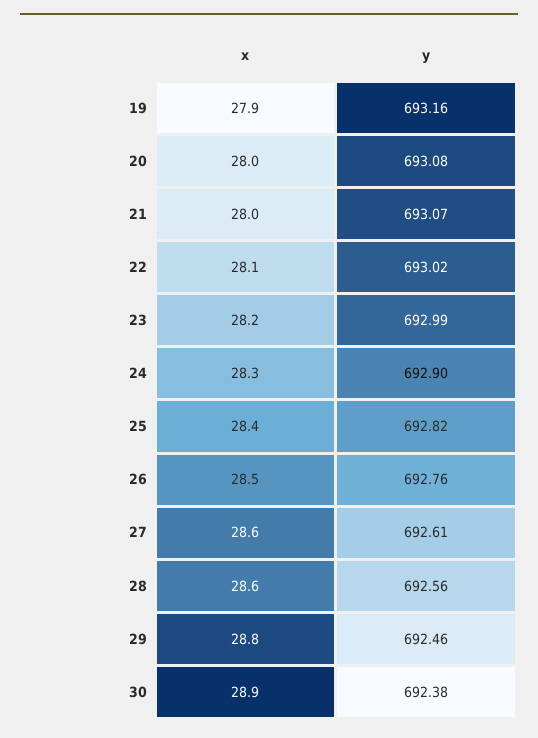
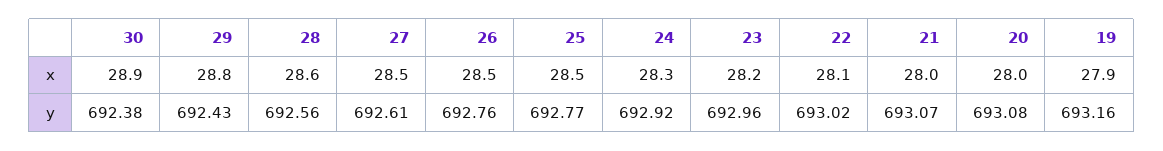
  {
    "x": {
      "19": 27.9,
      "20": 28,
      "21": 28,
      "22": 28.1,
      "23": 28.2,
      "24": 28.3,
-     "25": 28.4,
+     "25": 28.5,
      "26": 28.5,
-     "27": 28.6,
+     "27": 28.5,
      "28": 28.6,
      "29": 28.8,
      "30": 28.9
    },
    "y": {
      "19": 693.16,
      "20": 693.08,
      "21": 693.07,
      "22": 693.02,
-     "23": 692.99,
+     "23": 692.96,
-     "24": 692.9,
+     "24": 692.92,
-     "25": 692.82,
+     "25": 692.77,
      "26": 692.76,
      "27": 692.61,
      "28": 692.56,
-     "29": 692.46,
+     "29": 692.43,
      "30": 692.38
    }
  }

